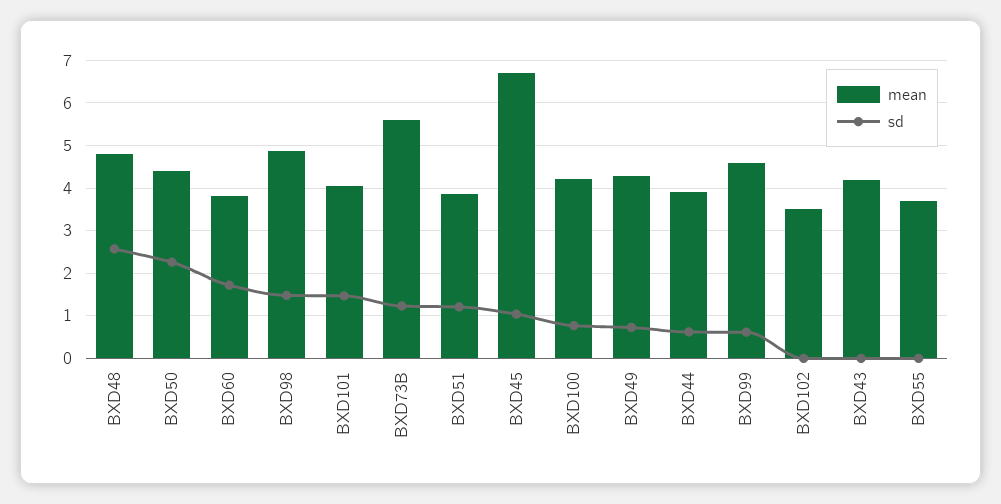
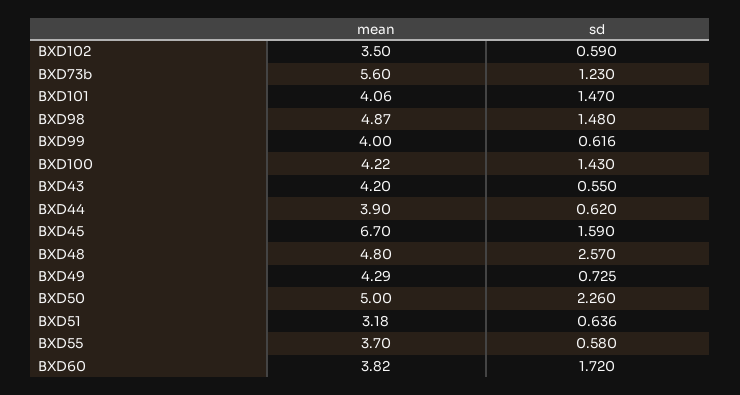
  {
    "mean": {
      "BXD48": 4.8,
-     "BXD50": 4.4,
+     "BXD50": 5,
      "BXD60": 3.82,
      "BXD98": 4.87,
      "BXD101": 4.06,
      "BXD73B": 5.6,
-     "BXD51": 3.8,
+     "BXD51": 3.18,
      "BXD45": 6.7,
      "BXD100": 4.22,
      "BXD49": 4.29,
      "BXD44": 3.9,
-     "BXD99": 4.6,
+     "BXD99": 4,
      "BXD102": 3.5,
      "BXD43": 4.2,
      "BXD55": 3.7
    },
    "sd": {
      "BXD48": 2.57,
      "BXD50": 2.26,
      "BXD60": 1.72,
      "BXD98": 1.48,
      "BXD101": 1.47,
      "BXD73B": 1.23,
-     "BXD51": 1.2,
+     "BXD51": 0.636,
-     "BXD45": 1,
+     "BXD45": 1.59,
-     "BXD100": 0.8,
+     "BXD100": 1.43,
      "BXD49": 0.725,
      "BXD44": 0.62,
      "BXD99": 0.616,
-     "BXD102": 0,
+     "BXD102": 0.59,
-     "BXD43": 0,
+     "BXD43": 0.55,
-     "BXD55": 0
+     "BXD55": 0.58
    }
  }

